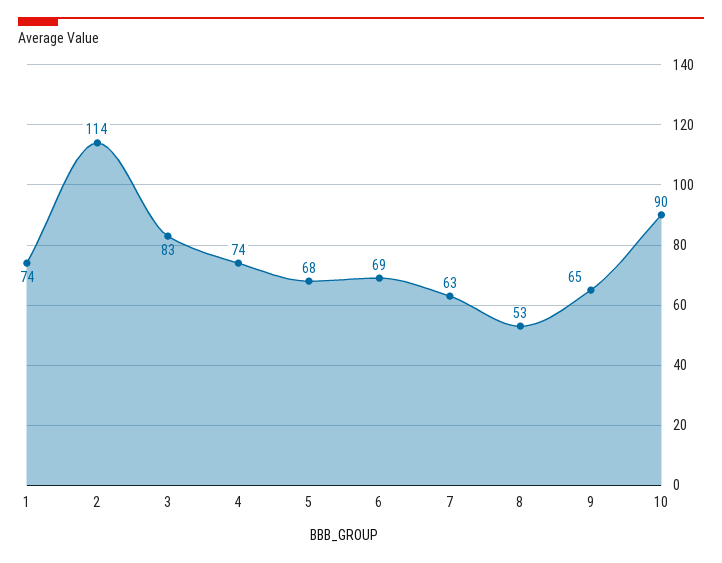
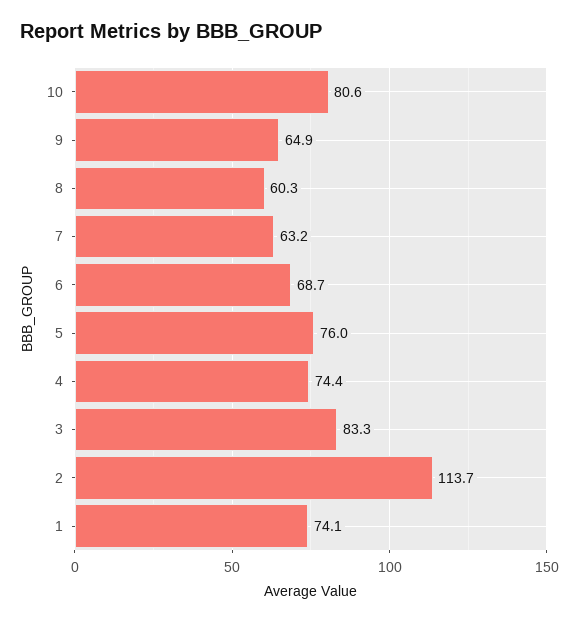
  {
    "1": 74.1,
    "2": 113.7,
    "3": 83.3,
    "4": 74.4,
-   "5": 68,
+   "5": 76,
    "6": 68.7,
    "7": 63.2,
-   "8": 53,
+   "8": 60.3,
    "9": 64.9,
-   "10": 90
+   "10": 80.6
  }

